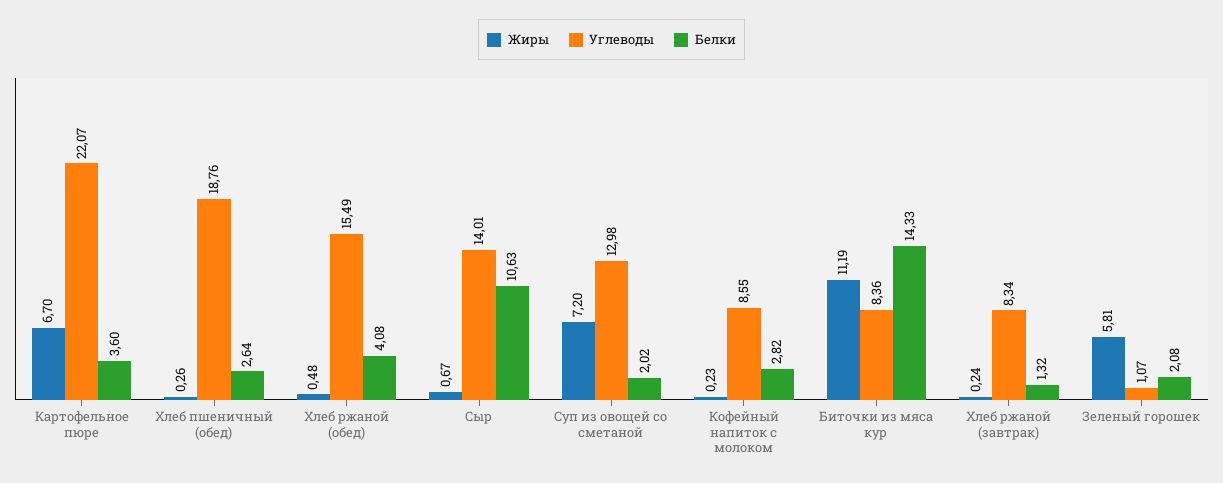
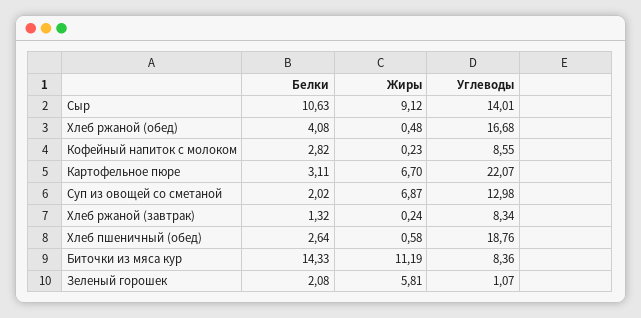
  {
    "Жиры": {
      "Картофельное пюре": 6.7,
-     "Хлеб пшеничный (обед)": 0.26,
+     "Хлеб пшеничный (обед)": 0.58,
      "Хлеб ржаной (обед)": 0.48,
-     "Сыр": 0.67,
+     "Сыр": 9.12,
-     "Суп из овощей со сметаной": 7.2,
+     "Суп из овощей со сметаной": 6.87,
      "Кофейный напиток с молоком": 0.23,
      "Биточки из мяса кур": 11.19,
      "Хлеб ржаной (завтрак)": 0.24,
      "Зеленый горошек": 5.81
    },
    "Углеводы": {
      "Картофельное пюре": 22.07,
      "Хлеб пшеничный (обед)": 18.76,
-     "Хлеб ржаной (обед)": 15.49,
+     "Хлеб ржаной (обед)": 16.68,
      "Сыр": 14.01,
      "Суп из овощей со сметаной": 12.98,
      "Кофейный напиток с молоком": 8.55,
      "Биточки из мяса кур": 8.36,
      "Хлеб ржаной (завтрак)": 8.34,
      "Зеленый горошек": 1.07
    },
    "Белки": {
-     "Картофельное пюре": 3.6,
+     "Картофельное пюре": 3.11,
      "Хлеб пшеничный (обед)": 2.64,
      "Хлеб ржаной (обед)": 4.08,
      "Сыр": 10.63,
      "Суп из овощей со сметаной": 2.02,
      "Кофейный напиток с молоком": 2.82,
      "Биточки из мяса кур": 14.33,
      "Хлеб ржаной (завтрак)": 1.32,
      "Зеленый горошек": 2.08
    }
  }

